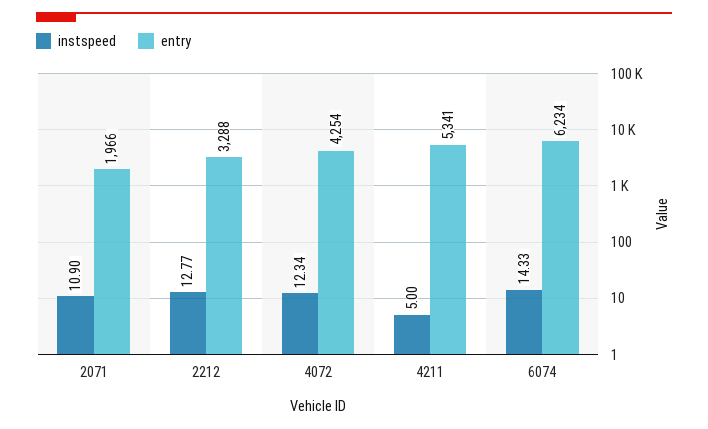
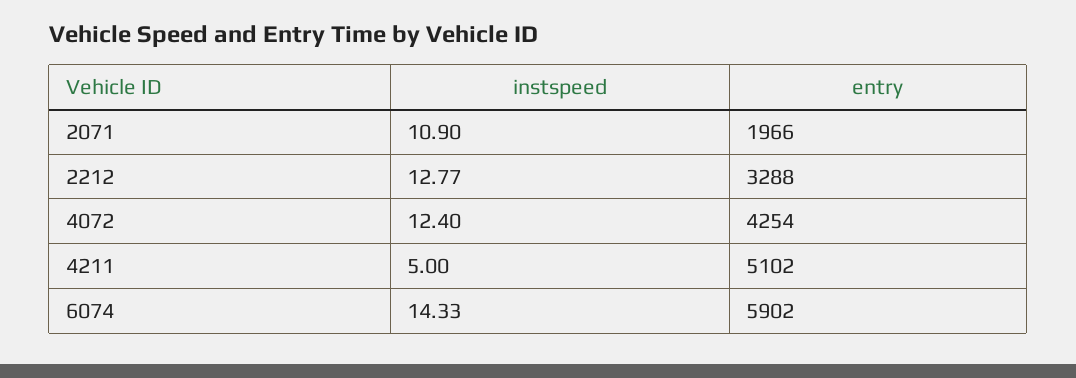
  {
    "instspeed": {
      "2071": 10.9,
      "2212": 12.77,
-     "4072": 12.34,
+     "4072": 12.4,
      "4211": 5,
      "6074": 14.33
    },
    "entry": {
      "2071": 1966,
      "2212": 3288,
      "4072": 4254,
-     "4211": 5341,
+     "4211": 5102,
-     "6074": 6234
+     "6074": 5902
    }
  }

